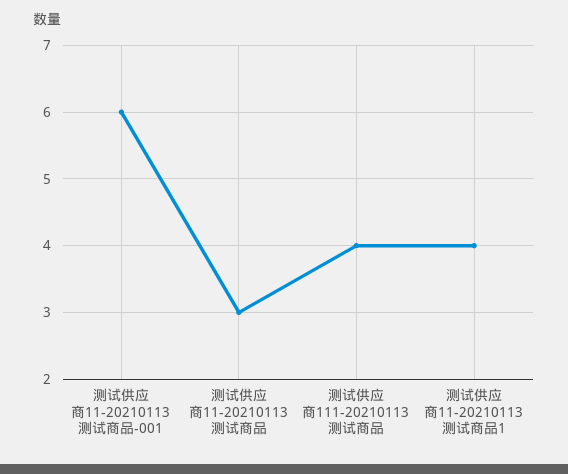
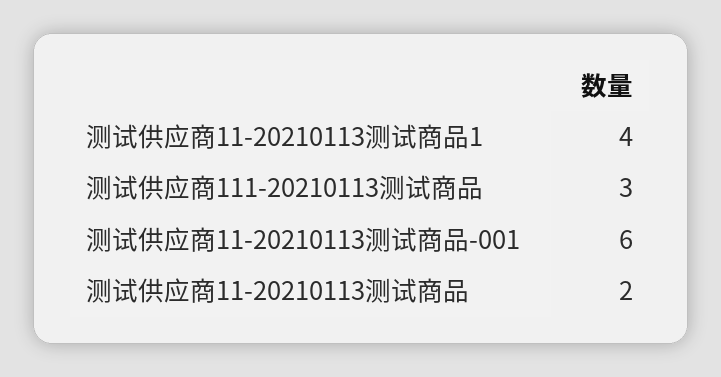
  {
    "测试供应商11-20210113测试商品-001": 6,
-   "测试供应商11-20210113测试商品": 3,
+   "测试供应商11-20210113测试商品": 2,
-   "测试供应商111-20210113测试商品": 4,
+   "测试供应商111-20210113测试商品": 3,
    "测试供应商11-20210113测试商品1": 4
  }

